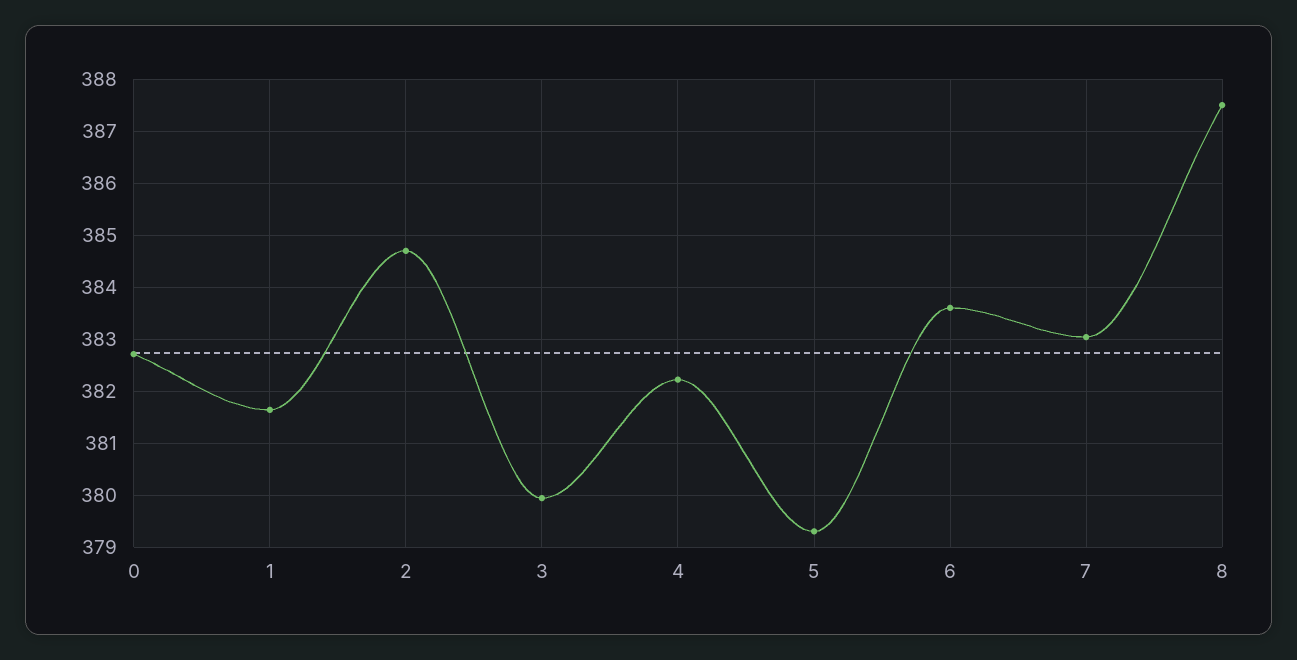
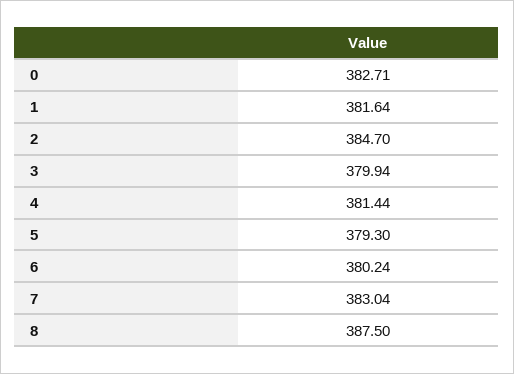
  {
    "0": 382.71,
    "1": 381.64,
    "2": 384.7,
    "3": 379.94,
-   "4": 382.2,
+   "4": 381.44,
    "5": 379.3,
-   "6": 383.6,
+   "6": 380.24,
    "7": 383.04,
    "8": 387.5
  }

